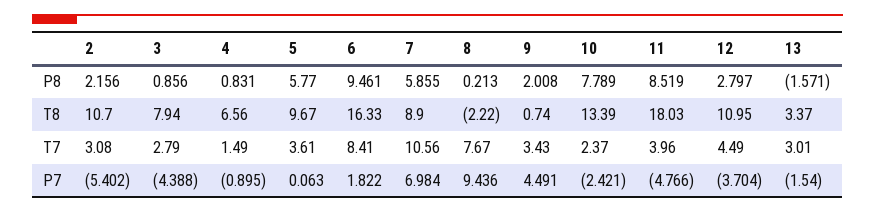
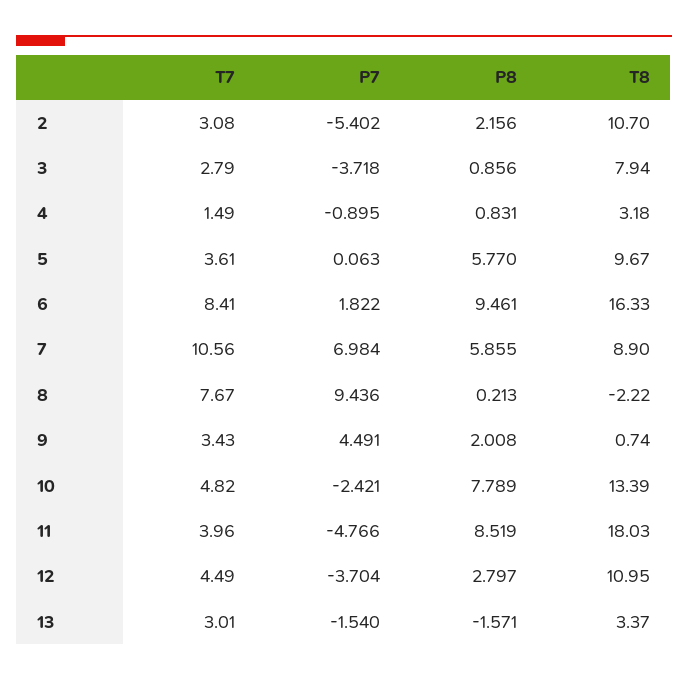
  {
    "2": {
      "P8": 2.156,
      "T8": 10.7,
      "T7": 3.08,
      "P7": -5.402
    },
    "3": {
      "P8": 0.856,
      "T8": 7.94,
      "T7": 2.79,
-     "P7": -4.388
+     "P7": -3.718
    },
    "4": {
      "P8": 0.831,
-     "T8": 6.56,
+     "T8": 3.18,
      "T7": 1.49,
      "P7": -0.895
    },
    "5": {
      "P8": 5.77,
      "T8": 9.67,
      "T7": 3.61,
      "P7": 0.063
    },
    "6": {
      "P8": 9.461,
      "T8": 16.33,
      "T7": 8.41,
      "P7": 1.822
    },
    "7": {
      "P8": 5.855,
      "T8": 8.9,
      "T7": 10.56,
      "P7": 6.984
    },
    "8": {
      "P8": 0.213,
      "T8": -2.22,
      "T7": 7.67,
      "P7": 9.436
    },
    "9": {
      "P8": 2.008,
      "T8": 0.74,
      "T7": 3.43,
      "P7": 4.491
    },
    "10": {
      "P8": 7.789,
      "T8": 13.39,
-     "T7": 2.37,
+     "T7": 4.82,
      "P7": -2.421
    },
    "11": {
      "P8": 8.519,
      "T8": 18.03,
      "T7": 3.96,
      "P7": -4.766
    },
    "12": {
      "P8": 2.797,
      "T8": 10.95,
      "T7": 4.49,
      "P7": -3.704
    },
    "13": {
      "P8": -1.571,
      "T8": 3.37,
      "T7": 3.01,
      "P7": -1.54
    }
  }

